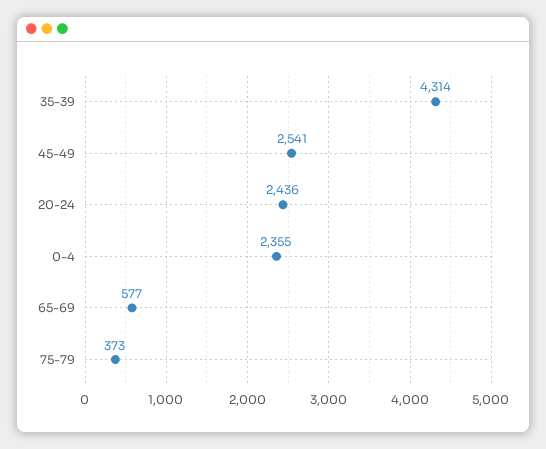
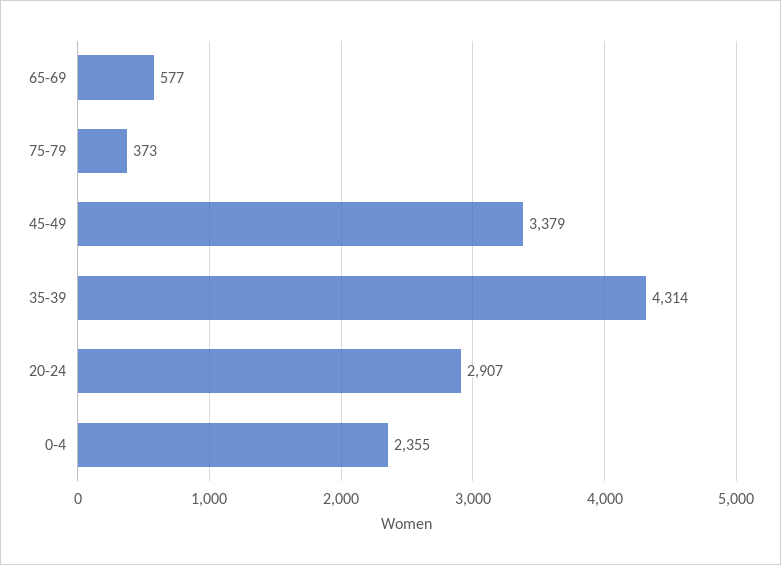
  {
    "35-39": 4314,
-   "45-49": 2541,
+   "45-49": 3379,
-   "20-24": 2436,
+   "20-24": 2907,
    "0-4": 2355,
    "65-69": 577,
    "75-79": 373
  }

